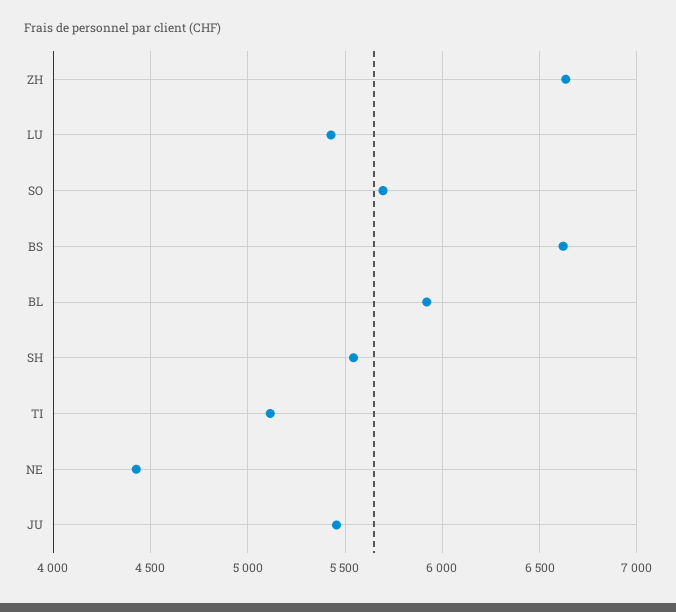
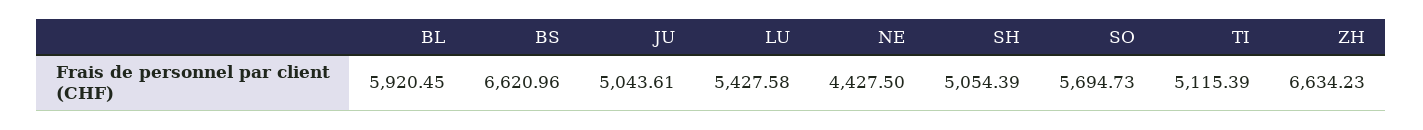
  {
    "ZH": 6634.23,
    "LU": 5427.58,
    "SO": 5694.73,
    "BS": 6620.96,
    "BL": 5920.45,
-   "SH": 5550,
+   "SH": 5054.39,
    "TI": 5115.39,
    "NE": 4427.5,
-   "JU": 5450
+   "JU": 5043.61
  }

